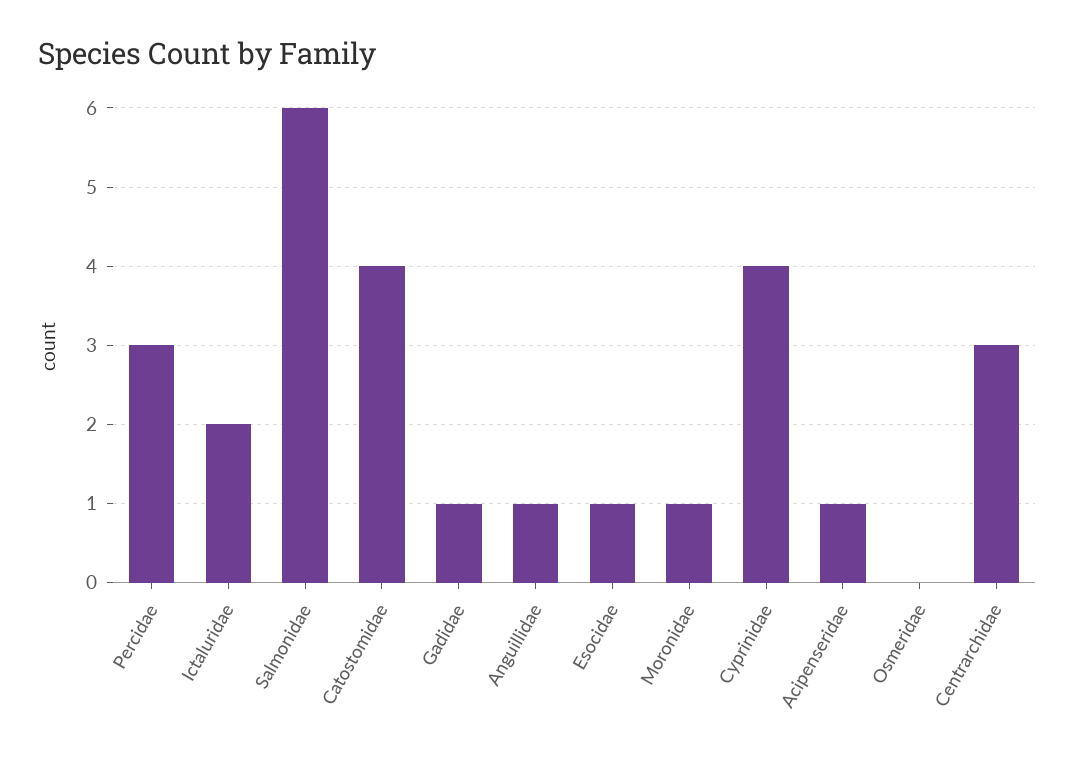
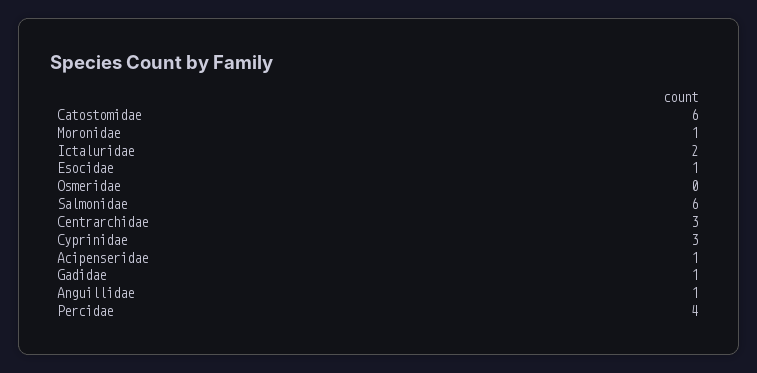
  {
-   "Percidae": 3,
+   "Percidae": 4,
    "Ictaluridae": 2,
    "Salmonidae": 6,
-   "Catostomidae": 4,
+   "Catostomidae": 6,
    "Gadidae": 1,
    "Anguillidae": 1,
    "Esocidae": 1,
    "Moronidae": 1,
-   "Cyprinidae": 4,
+   "Cyprinidae": 3,
    "Acipenseridae": 1,
    "Osmeridae": 0,
    "Centrarchidae": 3
  }

